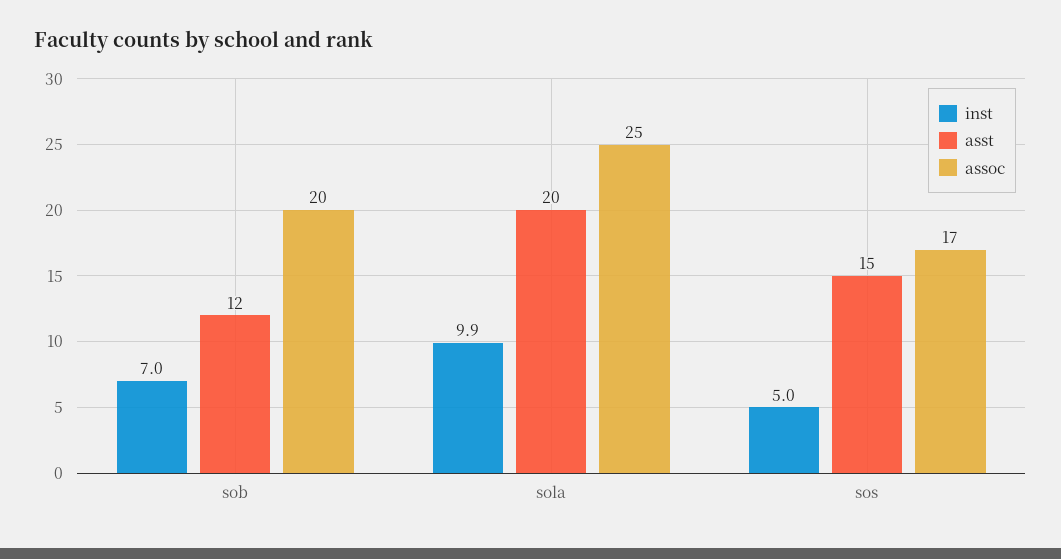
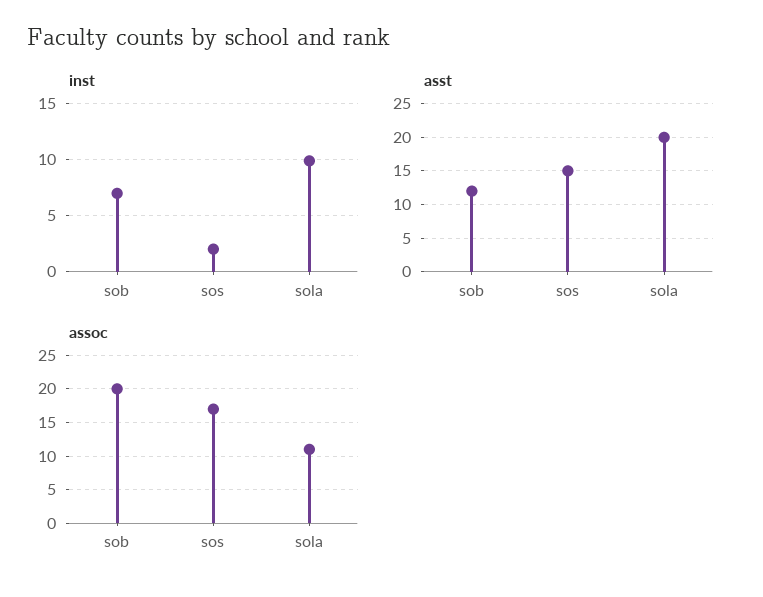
  {
    "inst": {
      "sob": 7,
      "sola": 9.9,
-     "sos": 5
+     "sos": 2
    },
    "asst": {
      "sob": 12,
      "sola": 20,
      "sos": 15
    },
    "assoc": {
      "sob": 20,
-     "sola": 25,
+     "sola": 11,
      "sos": 17
    }
  }

